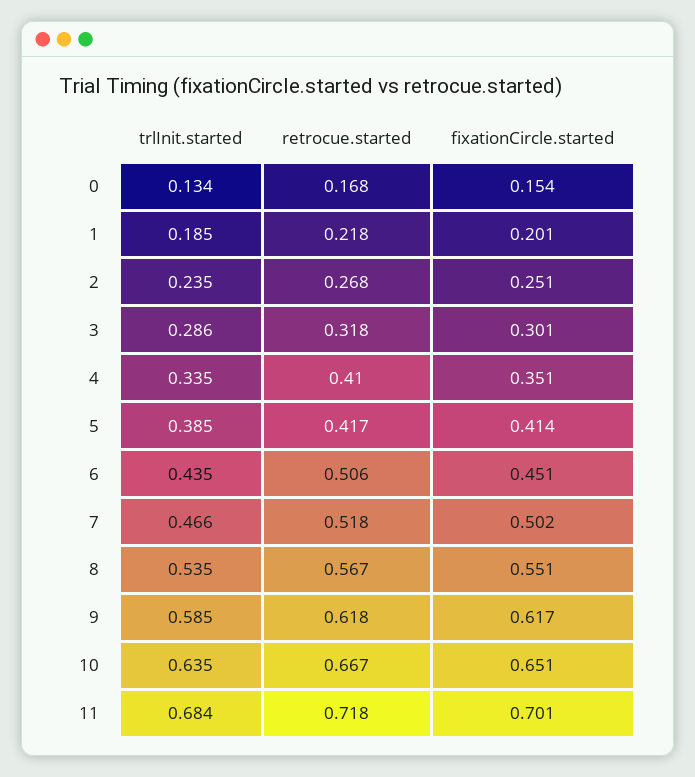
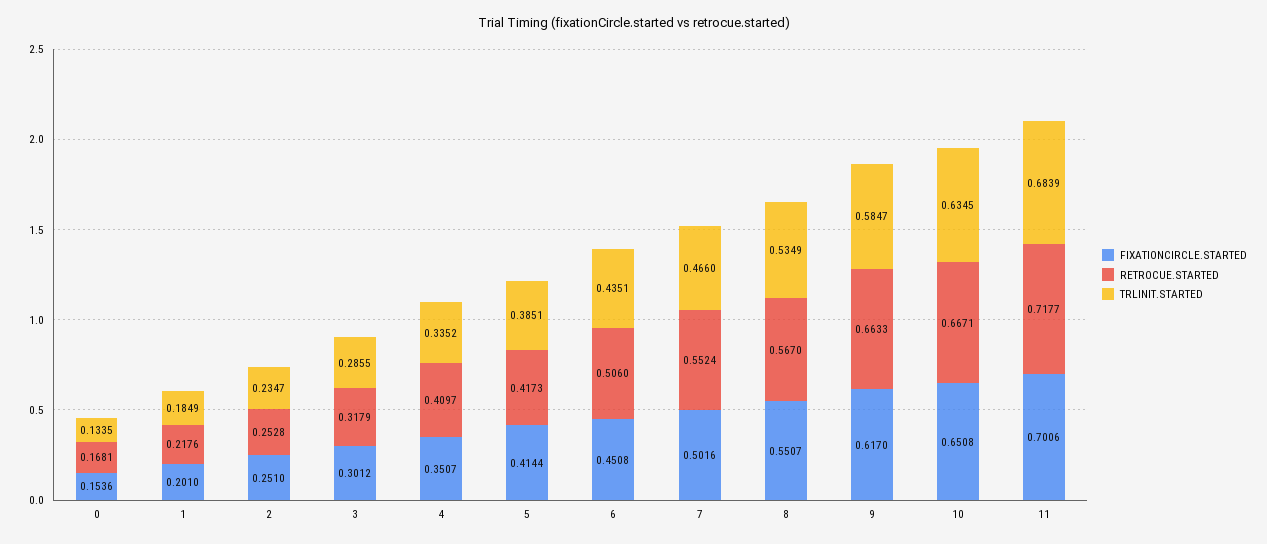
  {
    "trlInit.started": {
      "0": 0.1335,
      "1": 0.1849,
      "2": 0.2347,
      "3": 0.2855,
      "4": 0.3352,
      "5": 0.3851,
      "6": 0.4351,
      "7": 0.466,
      "8": 0.5349,
      "9": 0.5847,
      "10": 0.6345,
      "11": 0.6839
    },
    "retrocue.started": {
      "0": 0.1681,
      "1": 0.2176,
-     "2": 0.268,
+     "2": 0.2528,
      "3": 0.3179,
      "4": 0.4097,
      "5": 0.4173,
      "6": 0.506,
-     "7": 0.518,
+     "7": 0.5524,
      "8": 0.567,
-     "9": 0.618,
+     "9": 0.6633,
      "10": 0.6671,
      "11": 0.7177
    },
    "fixationCircle.started": {
      "0": 0.1536,
      "1": 0.201,
      "2": 0.251,
      "3": 0.3012,
      "4": 0.3507,
      "5": 0.4144,
      "6": 0.4508,
      "7": 0.5016,
      "8": 0.5507,
      "9": 0.617,
      "10": 0.6508,
      "11": 0.7006
    }
  }

